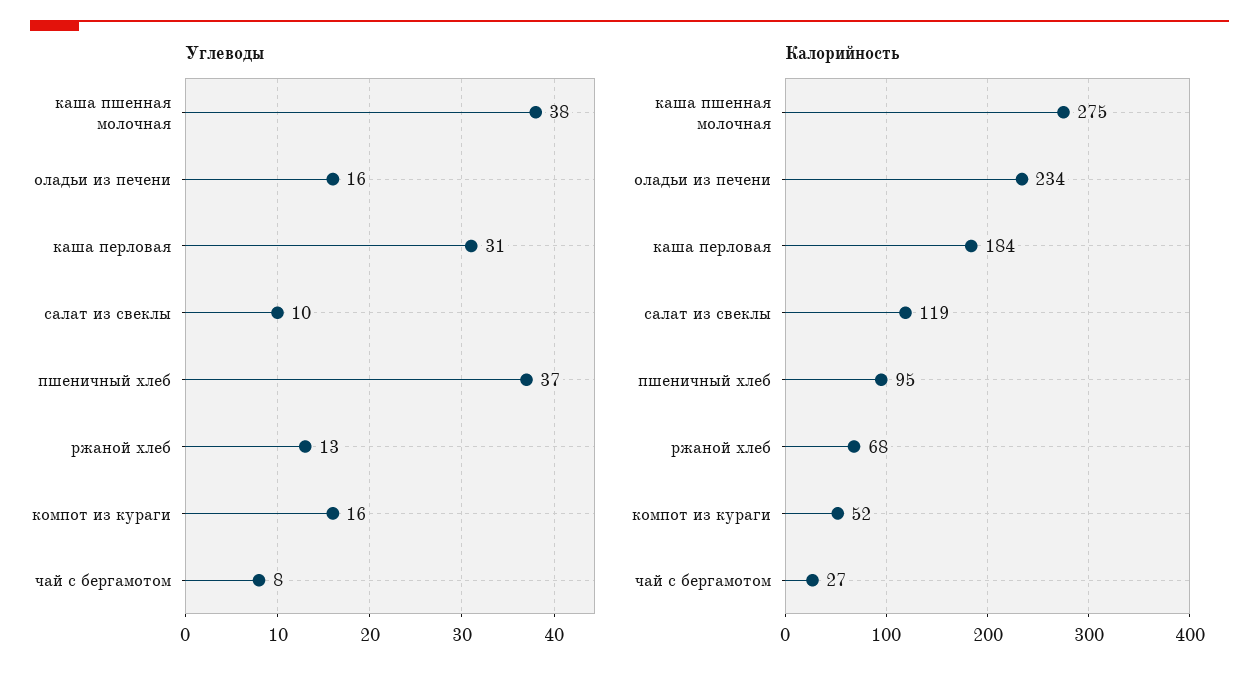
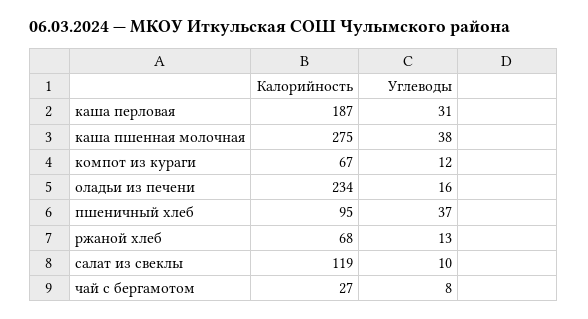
  {
    "Углеводы": {
      "каша пшенная молочная": 38,
      "оладьи из печени": 16,
      "каша перловая": 31,
      "салат из свеклы": 10,
      "пшеничный хлеб": 37,
      "ржаной хлеб": 13,
-     "компот из кураги": 16,
+     "компот из кураги": 12,
      "чай с бергамотом": 8
    },
    "Калорийность": {
      "каша пшенная молочная": 275,
      "оладьи из печени": 234,
-     "каша перловая": 184,
+     "каша перловая": 187,
      "салат из свеклы": 119,
      "пшеничный хлеб": 95,
      "ржаной хлеб": 68,
-     "компот из кураги": 52,
+     "компот из кураги": 67,
      "чай с бергамотом": 27
    }
  }

